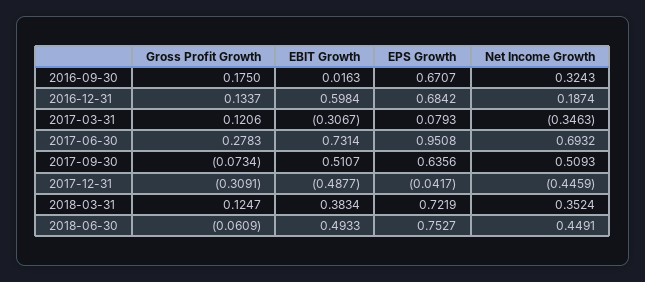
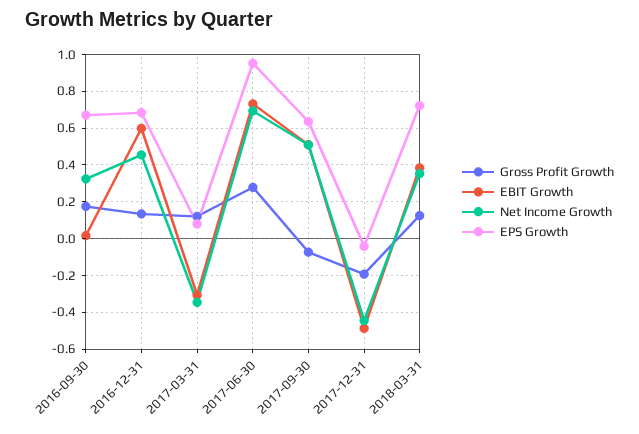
  {
    "Gross Profit Growth": {
      "2016-09-30": 0.175,
      "2016-12-31": 0.1337,
      "2017-03-31": 0.1206,
      "2017-06-30": 0.2783,
      "2017-09-30": -0.0734,
-     "2017-12-31": -0.3091,
+     "2017-12-31": -0.2,
-     "2018-03-31": 0.1247,
+     "2018-03-31": 0.1247
-     "2018-06-30": -0.0609
    },
    "EBIT Growth": {
      "2016-09-30": 0.0163,
      "2016-12-31": 0.5984,
      "2017-03-31": -0.3067,
      "2017-06-30": 0.7314,
      "2017-09-30": 0.5107,
      "2017-12-31": -0.4877,
-     "2018-03-31": 0.3834,
+     "2018-03-31": 0.3834
-     "2018-06-30": 0.4933
    },
    "EPS Growth": {
      "2016-09-30": 0.6707,
      "2016-12-31": 0.6842,
      "2017-03-31": 0.0793,
      "2017-06-30": 0.9508,
      "2017-09-30": 0.6356,
      "2017-12-31": -0.0417,
-     "2018-03-31": 0.7219,
+     "2018-03-31": 0.7219
-     "2018-06-30": 0.7527
    },
    "Net Income Growth": {
      "2016-09-30": 0.3243,
-     "2016-12-31": 0.1874,
+     "2016-12-31": 0.45,
      "2017-03-31": -0.3463,
      "2017-06-30": 0.6932,
      "2017-09-30": 0.5093,
      "2017-12-31": -0.4459,
-     "2018-03-31": 0.3524,
+     "2018-03-31": 0.3524
-     "2018-06-30": 0.4491
    }
  }

